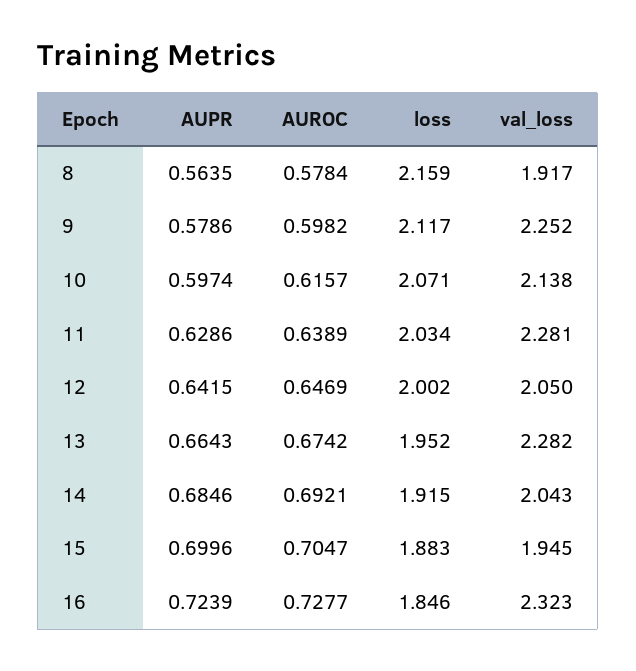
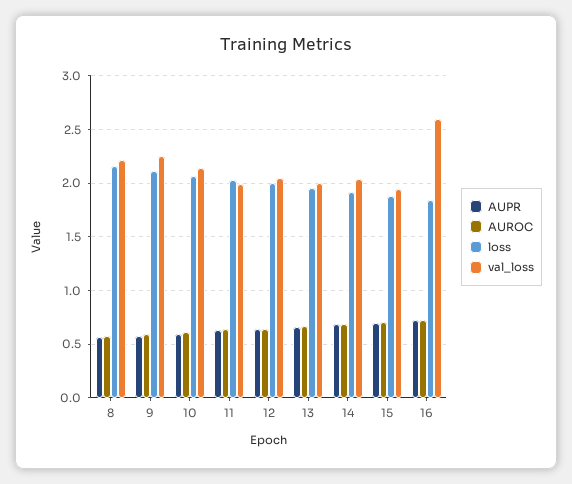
  {
    "AUPR": {
      "8": 0.5635,
      "9": 0.5786,
      "10": 0.5974,
      "11": 0.6286,
      "12": 0.6415,
      "13": 0.6643,
      "14": 0.6846,
      "15": 0.6996,
      "16": 0.7239
    },
    "AUROC": {
      "8": 0.5784,
      "9": 0.5982,
      "10": 0.6157,
      "11": 0.6389,
      "12": 0.6469,
      "13": 0.6742,
      "14": 0.6921,
      "15": 0.7047,
      "16": 0.7277
    },
    "loss": {
      "8": 2.159,
      "9": 2.117,
      "10": 2.071,
      "11": 2.034,
      "12": 2.002,
      "13": 1.952,
      "14": 1.915,
      "15": 1.883,
      "16": 1.846
    },
    "val_loss": {
-     "8": 1.917,
+     "8": 2.2,
      "9": 2.252,
      "10": 2.138,
-     "11": 2.281,
+     "11": 2,
      "12": 2.05,
-     "13": 2.282,
+     "13": 2,
      "14": 2.043,
      "15": 1.945,
-     "16": 2.323
+     "16": 2.6
    }
  }

